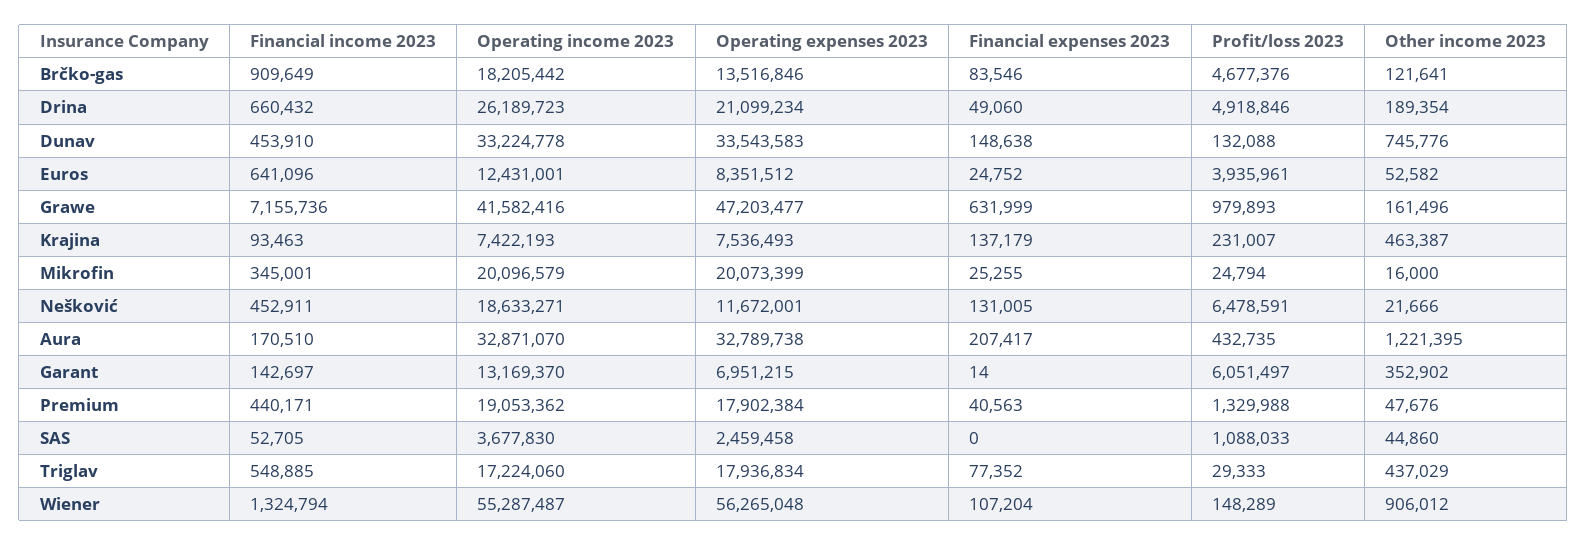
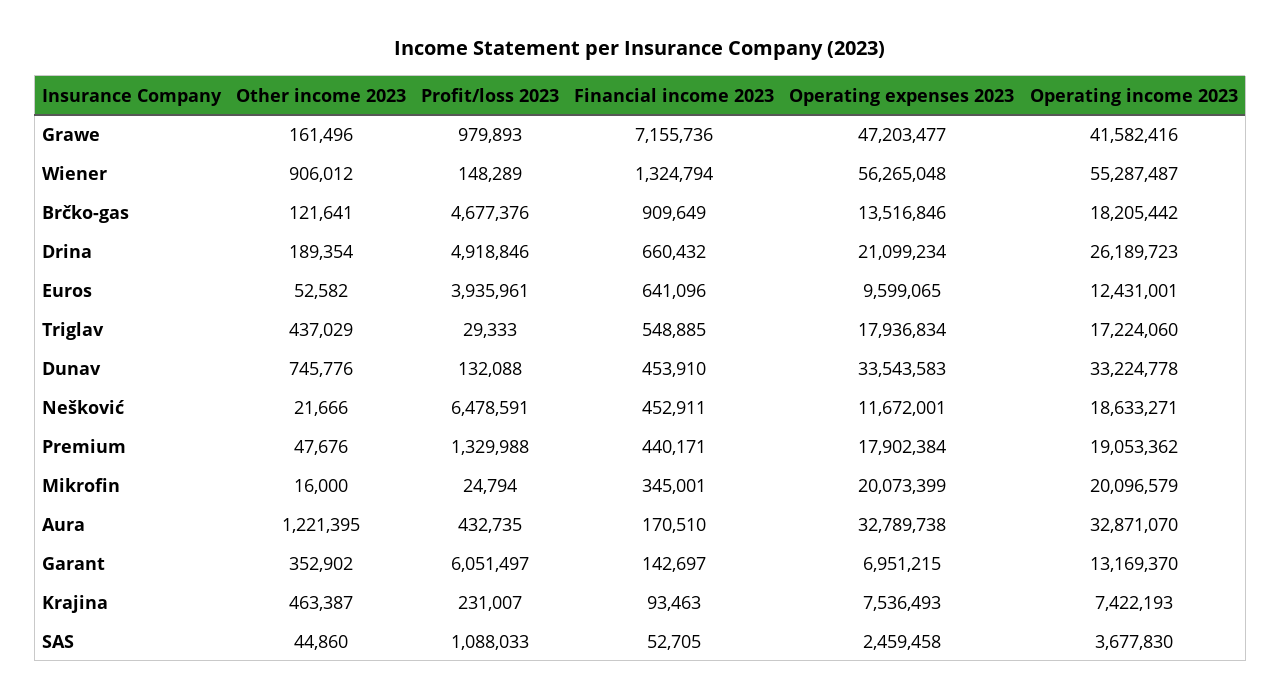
  {
    "Financial income 2023": {
      "Brčko-gas": 909649,
      "Drina": 660432,
      "Dunav": 453910,
      "Euros": 641096,
      "Grawe": 7155736,
      "Krajina": 93463,
      "Mikrofin": 345001,
      "Nešković": 452911,
      "Aura": 170510,
      "Garant": 142697,
      "Premium": 440171,
      "SAS": 52705,
      "Triglav": 548885,
      "Wiener": 1324794
    },
    "Operating income 2023": {
      "Brčko-gas": 18205442,
      "Drina": 26189723,
      "Dunav": 33224778,
      "Euros": 12431001,
      "Grawe": 41582416,
      "Krajina": 7422193,
      "Mikrofin": 20096579,
      "Nešković": 18633271,
      "Aura": 32871070,
      "Garant": 13169370,
      "Premium": 19053362,
      "SAS": 3677830,
      "Triglav": 17224060,
      "Wiener": 55287487
    },
    "Operating expenses 2023": {
      "Brčko-gas": 13516846,
      "Drina": 21099234,
      "Dunav": 33543583,
-     "Euros": 8351512,
+     "Euros": 9599065,
      "Grawe": 47203477,
      "Krajina": 7536493,
      "Mikrofin": 20073399,
      "Nešković": 11672001,
      "Aura": 32789738,
      "Garant": 6951215,
      "Premium": 17902384,
      "SAS": 2459458,
      "Triglav": 17936834,
      "Wiener": 56265048
    },
-   "Financial expenses 2023": {
-     "Brčko-gas": 83546,
-     "Drina": 49060,
-     "Dunav": 148638,
-     "Euros": 24752,
-     "Grawe": 631999,
-     "Krajina": 137179,
-     "Mikrofin": 25255,
-     "Nešković": 131005,
-     "Aura": 207417,
-     "Garant": 14,
-     "Premium": 40563,
-     "SAS": 0,
-     "Triglav": 77352,
-     "Wiener": 107204
-   },
    "Profit/loss 2023": {
      "Brčko-gas": 4677376,
      "Drina": 4918846,
      "Dunav": 132088,
      "Euros": 3935961,
      "Grawe": 979893,
      "Krajina": 231007,
      "Mikrofin": 24794,
      "Nešković": 6478591,
      "Aura": 432735,
      "Garant": 6051497,
      "Premium": 1329988,
      "SAS": 1088033,
      "Triglav": 29333,
      "Wiener": 148289
    },
    "Other income 2023": {
      "Brčko-gas": 121641,
      "Drina": 189354,
      "Dunav": 745776,
      "Euros": 52582,
      "Grawe": 161496,
      "Krajina": 463387,
      "Mikrofin": 16000,
      "Nešković": 21666,
      "Aura": 1221395,
      "Garant": 352902,
      "Premium": 47676,
      "SAS": 44860,
      "Triglav": 437029,
      "Wiener": 906012
    }
  }

